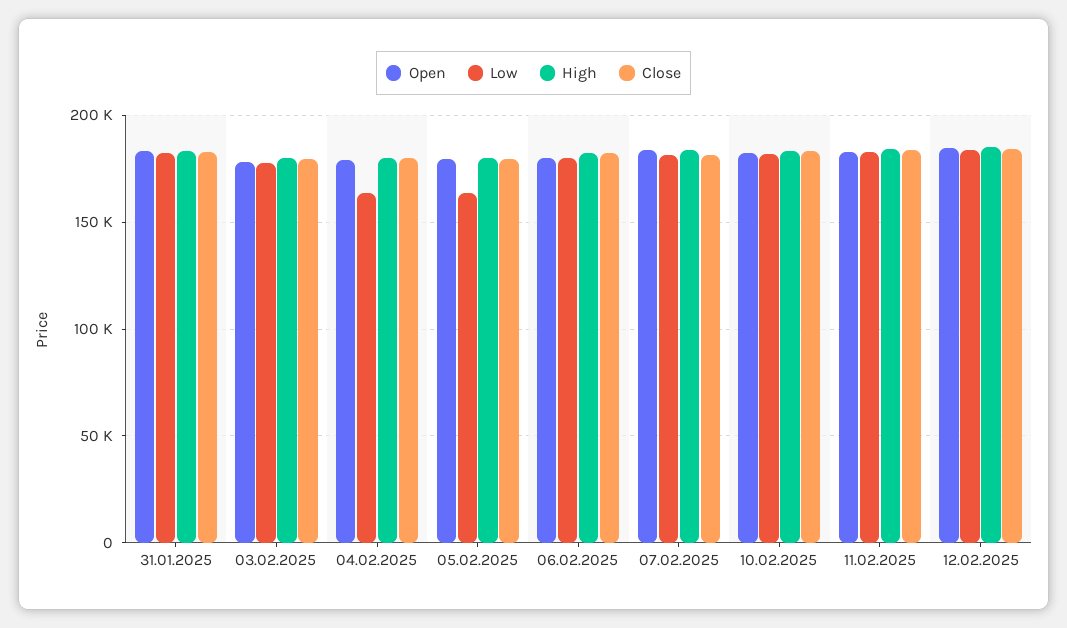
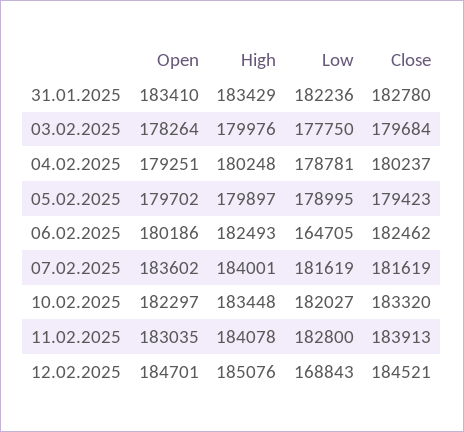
  {
    "Open": {
      "31.01.2025": 183410,
      "03.02.2025": 178264,
      "04.02.2025": 179251,
      "05.02.2025": 179702,
      "06.02.2025": 180186,
      "07.02.2025": 183602,
      "10.02.2025": 182297,
      "11.02.2025": 183035,
      "12.02.2025": 184701
    },
    "Low": {
      "31.01.2025": 182236,
      "03.02.2025": 177750,
-     "04.02.2025": 165000,
+     "04.02.2025": 178781,
-     "05.02.2025": 165000,
+     "05.02.2025": 178995,
-     "06.02.2025": 180000,
+     "06.02.2025": 164705,
      "07.02.2025": 181619,
      "10.02.2025": 182027,
      "11.02.2025": 182800,
-     "12.02.2025": 185000
+     "12.02.2025": 168843
    },
    "High": {
      "31.01.2025": 183429,
      "03.02.2025": 179976,
      "04.02.2025": 180248,
      "05.02.2025": 179897,
      "06.02.2025": 182493,
      "07.02.2025": 184001,
      "10.02.2025": 183448,
      "11.02.2025": 184078,
      "12.02.2025": 185076
    },
    "Close": {
      "31.01.2025": 182780,
      "03.02.2025": 179684,
      "04.02.2025": 180237,
      "05.02.2025": 179423,
      "06.02.2025": 182462,
      "07.02.2025": 181619,
      "10.02.2025": 183320,
      "11.02.2025": 183913,
      "12.02.2025": 184521
    }
  }

